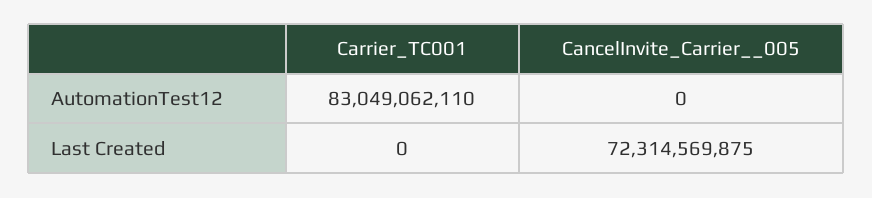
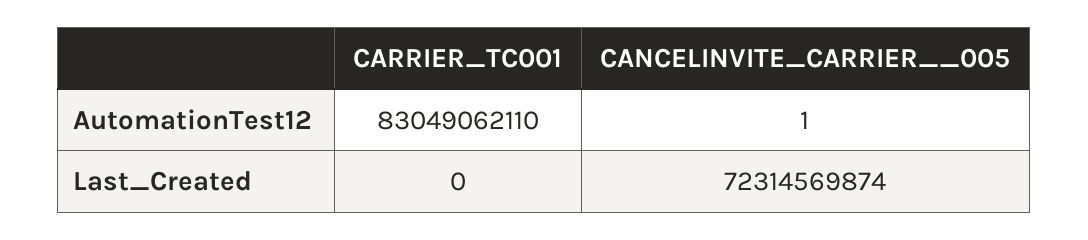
  {
    "Carrier_TC001": {
      "AutomationTest12": 83049062110,
      "Last Created": 0
    },
    "CancelInvite_Carrier__005": {
-     "AutomationTest12": 0,
+     "AutomationTest12": 1,
-     "Last Created": 72314569875
+     "Last Created": 72314569874
    }
  }

